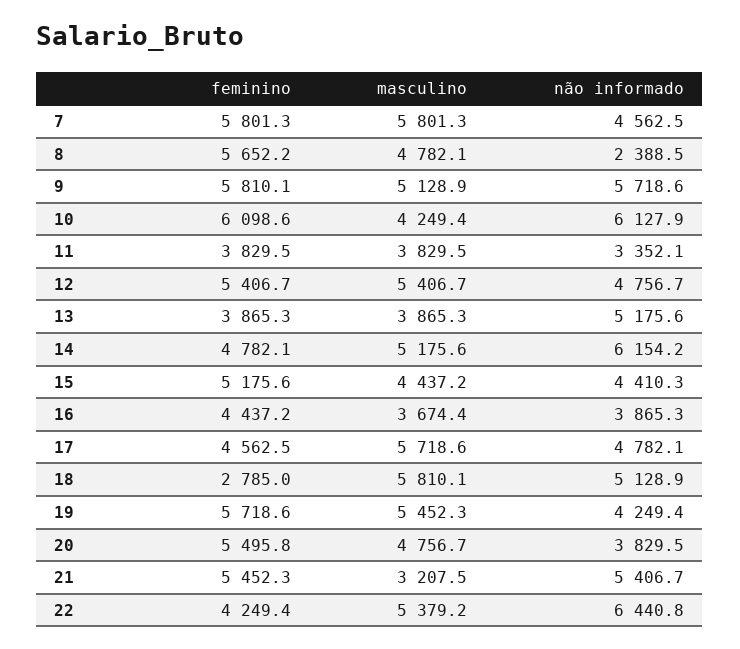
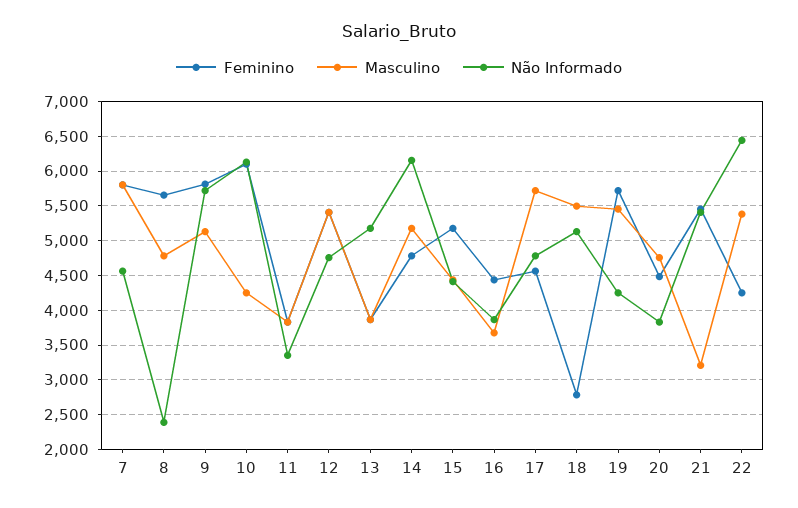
  {
    "feminino": {
      "7": 5801.3,
      "8": 5652.2,
      "9": 5810.1,
      "10": 6098.6,
      "11": 3829.5,
      "12": 5406.7,
      "13": 3865.3,
      "14": 4782.1,
      "15": 5175.6,
      "16": 4437.2,
      "17": 4562.5,
      "18": 2785,
      "19": 5718.6,
-     "20": 5495.8,
+     "20": 4500,
      "21": 5452.3,
      "22": 4249.4
    },
    "masculino": {
      "7": 5801.3,
      "8": 4782.1,
      "9": 5128.9,
      "10": 4249.4,
      "11": 3829.5,
      "12": 5406.7,
      "13": 3865.3,
      "14": 5175.6,
      "15": 4437.2,
      "16": 3674.4,
      "17": 5718.6,
-     "18": 5810.1,
+     "18": 5500,
      "19": 5452.3,
      "20": 4756.7,
      "21": 3207.5,
      "22": 5379.2
    },
    "não informado": {
      "7": 4562.5,
      "8": 2388.5,
      "9": 5718.6,
      "10": 6127.9,
      "11": 3352.1,
      "12": 4756.7,
      "13": 5175.6,
      "14": 6154.2,
      "15": 4410.3,
      "16": 3865.3,
      "17": 4782.1,
      "18": 5128.9,
      "19": 4249.4,
      "20": 3829.5,
      "21": 5406.7,
      "22": 6440.8
    }
  }

